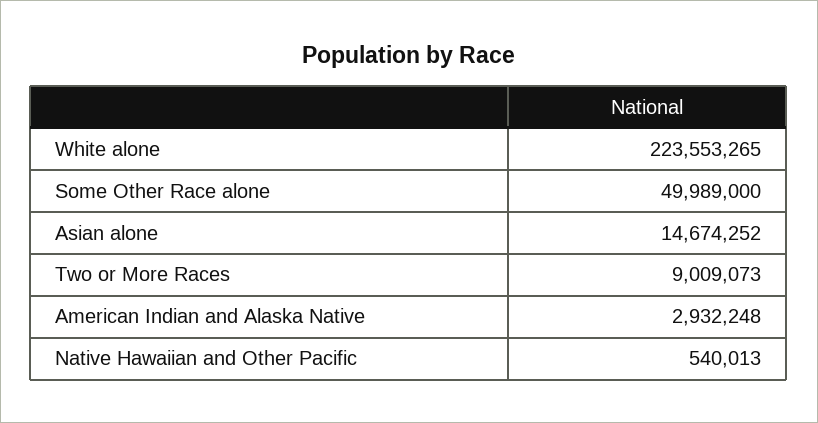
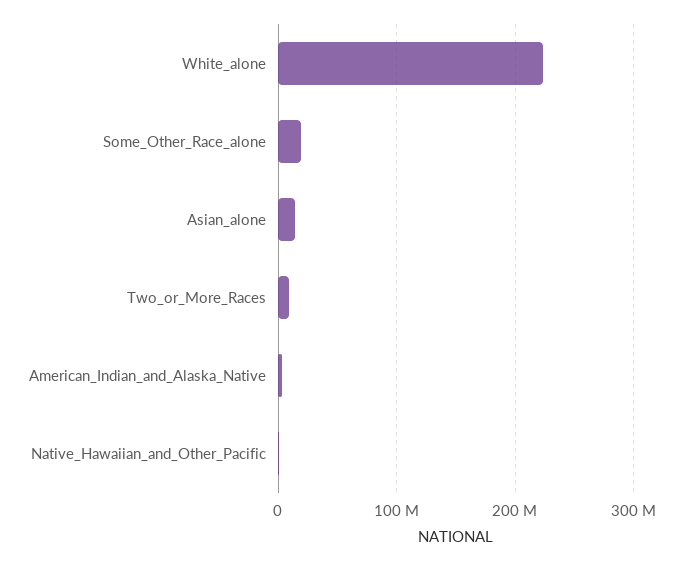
  {
    "White alone": 223553265,
-   "Some Other Race alone": 49989000,
+   "Some Other Race alone": 20000000,
    "Asian alone": 14674252,
    "Two or More Races": 9009073,
    "American Indian and Alaska Native": 2932248,
    "Native Hawaiian and Other Pacific": 540013
  }

